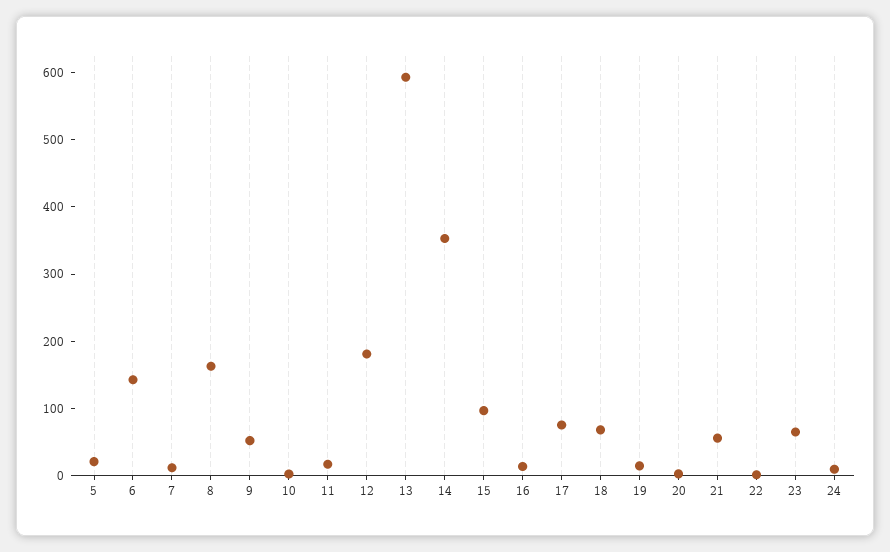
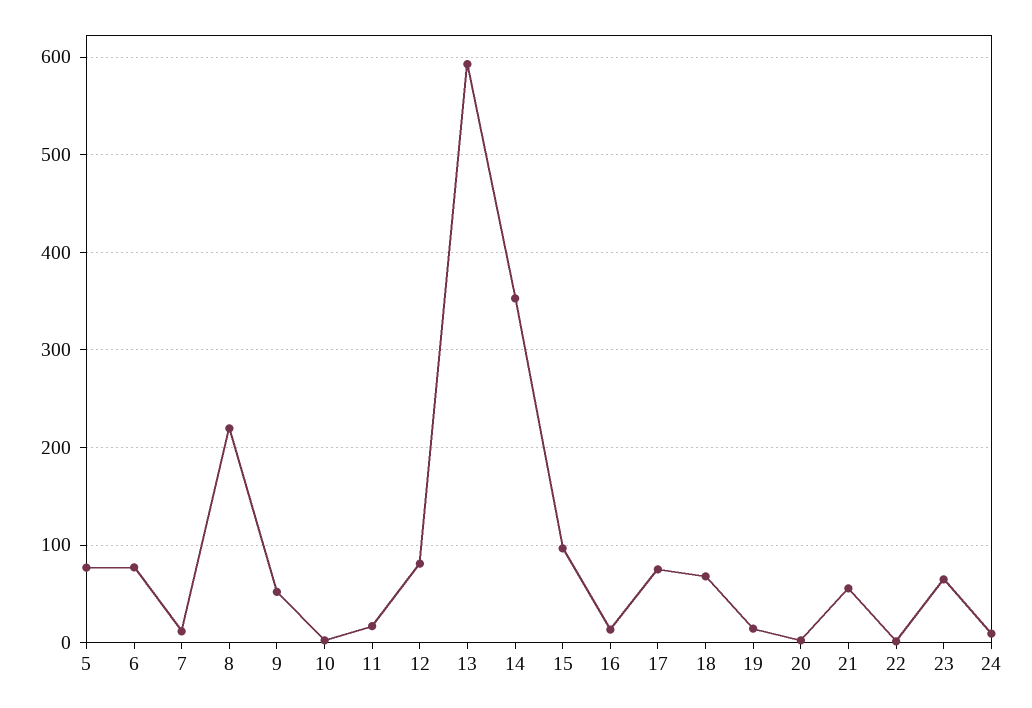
  {
-   "5": 20,
+   "5": 80,
-   "6": 140,
+   "6": 80,
    "7": 10,
-   "8": 160,
+   "8": 220,
    "9": 50,
    "10": 0,
    "11": 20,
-   "12": 180,
+   "12": 80,
    "13": 590,
    "14": 350,
    "15": 100,
    "16": 10,
    "17": 80,
    "18": 70,
    "19": 10,
    "20": 0,
    "21": 60,
    "22": 0,
    "23": 60,
    "24": 10
  }

